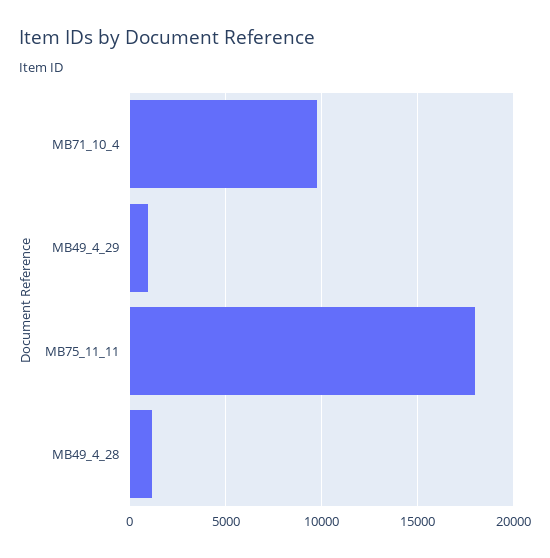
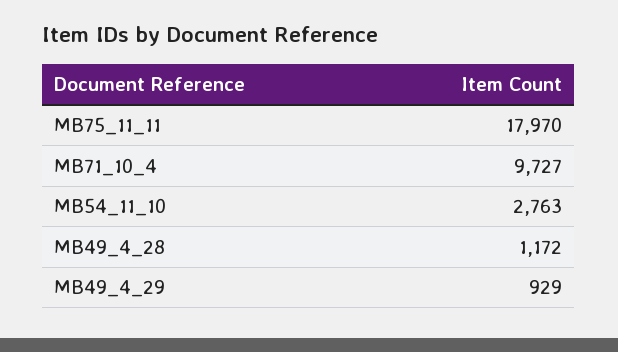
  {
    "MB71_10_4": 9727,
    "MB49_4_29": 929,
    "MB75_11_11": 17970,
-   "MB49_4_28": 1172
+   "MB49_4_28": 1172,
+   "MB54_11_10": 2763
  }

